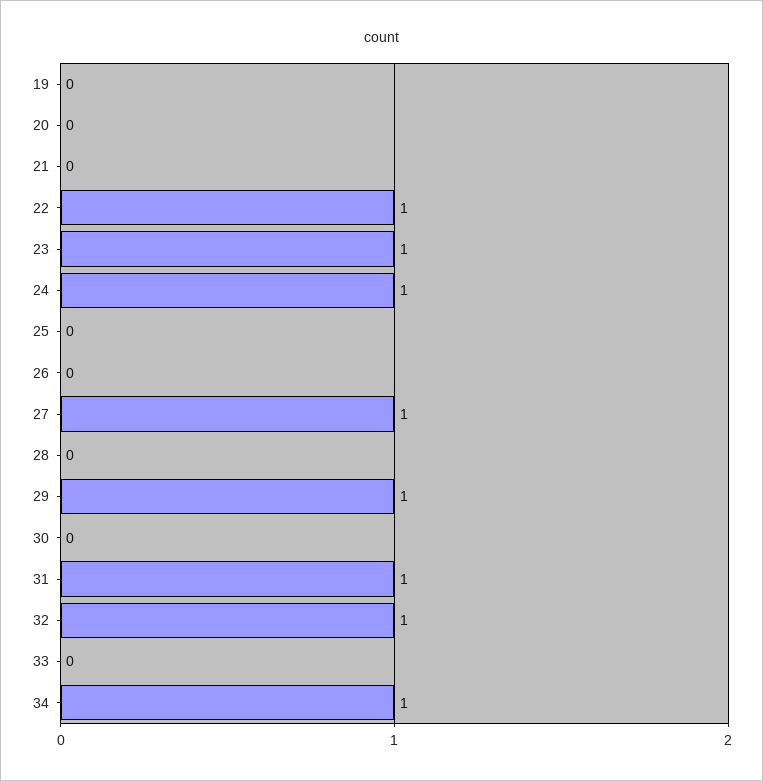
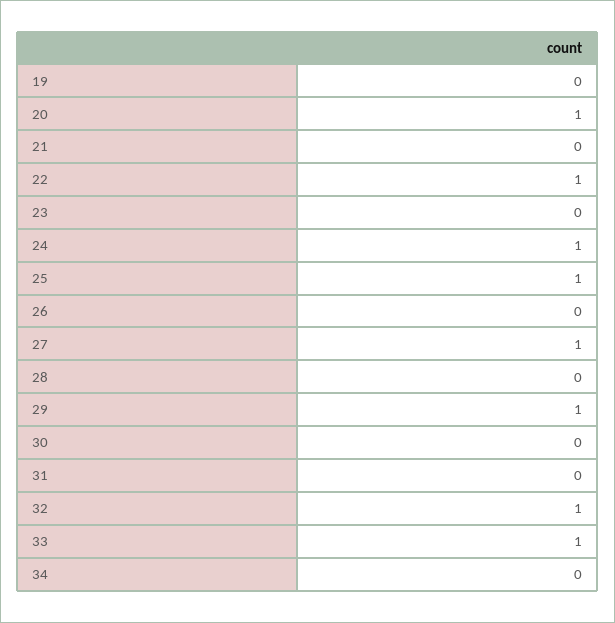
  {
    "19": 0,
-   "20": 0,
+   "20": 1,
    "21": 0,
    "22": 1,
-   "23": 1,
+   "23": 0,
    "24": 1,
-   "25": 0,
+   "25": 1,
    "26": 0,
    "27": 1,
    "28": 0,
    "29": 1,
    "30": 0,
-   "31": 1,
+   "31": 0,
    "32": 1,
-   "33": 0,
+   "33": 1,
-   "34": 1
+   "34": 0
  }

